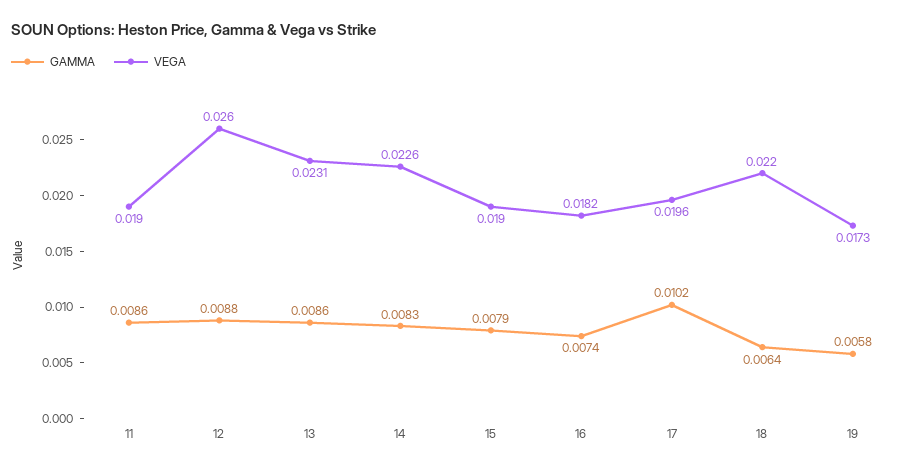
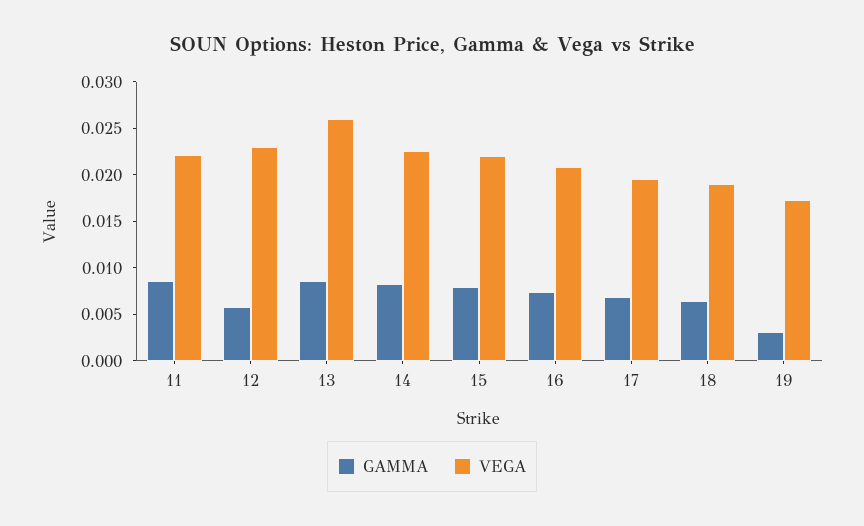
  {
    "GAMMA": {
      "11": 0.0086,
-     "12": 0.0088,
+     "12": 0.006,
      "13": 0.0086,
      "14": 0.0083,
      "15": 0.0079,
      "16": 0.0074,
-     "17": 0.0102,
+     "17": 0.007,
      "18": 0.0064,
-     "19": 0.0058
+     "19": 0.003
    },
    "VEGA": {
-     "11": 0.019,
+     "11": 0.022,
-     "12": 0.026,
+     "12": 0.023,
-     "13": 0.0231,
+     "13": 0.026,
      "14": 0.0226,
-     "15": 0.019,
+     "15": 0.022,
-     "16": 0.0182,
+     "16": 0.021,
      "17": 0.0196,
-     "18": 0.022,
+     "18": 0.019,
      "19": 0.0173
    }
  }

